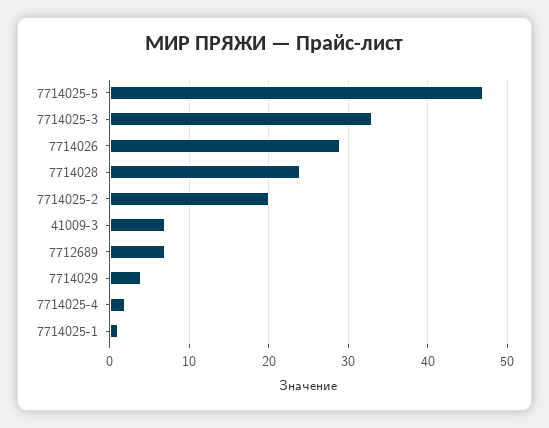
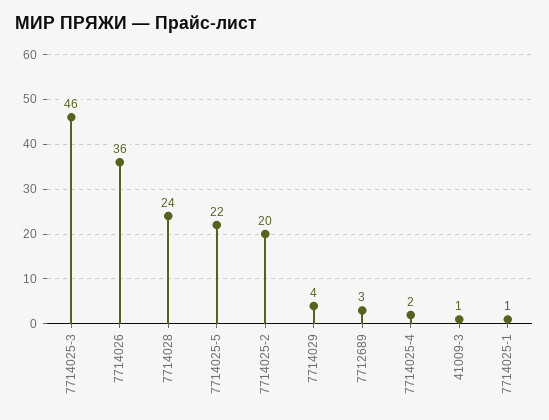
  {
-   "7714025-5": 47,
+   "7714025-5": 22,
-   "7714025-3": 33,
+   "7714025-3": 46,
-   "7714026": 29,
+   "7714026": 36,
    "7714028": 24,
    "7714025-2": 20,
-   "41009-3": 7,
+   "41009-3": 1,
-   "7712689": 7,
+   "7712689": 3,
    "7714029": 4,
    "7714025-4": 2,
    "7714025-1": 1
  }

